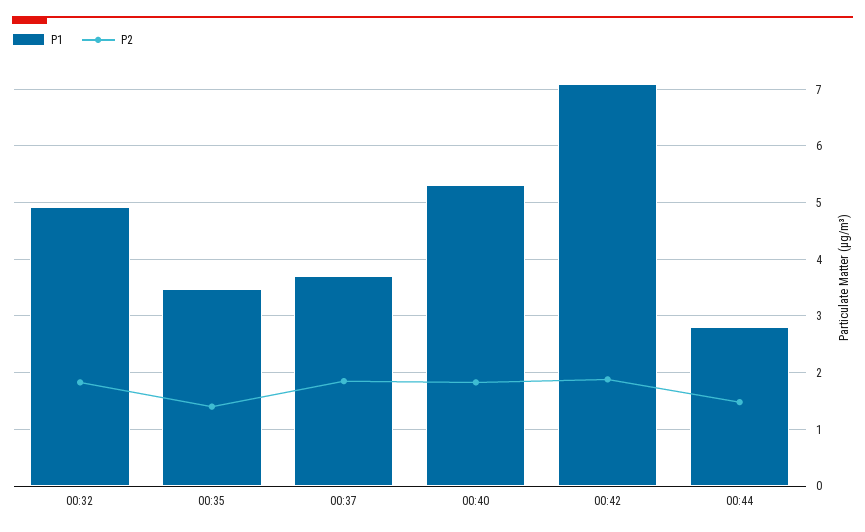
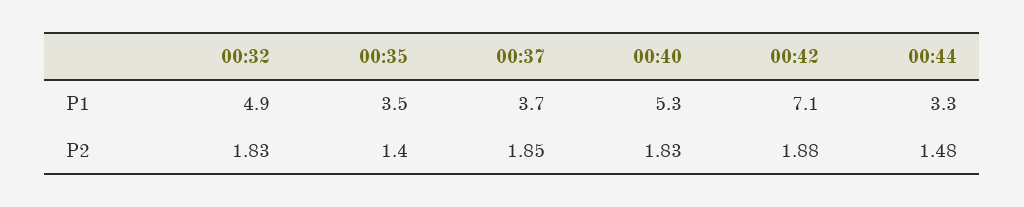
  {
    "P1": {
      "00:32": 4.9,
      "00:35": 3.5,
      "00:37": 3.7,
      "00:40": 5.3,
      "00:42": 7.1,
-     "00:44": 2.8
+     "00:44": 3.3
    },
    "P2": {
      "00:32": 1.83,
      "00:35": 1.4,
      "00:37": 1.85,
      "00:40": 1.83,
      "00:42": 1.88,
      "00:44": 1.48
    }
  }

